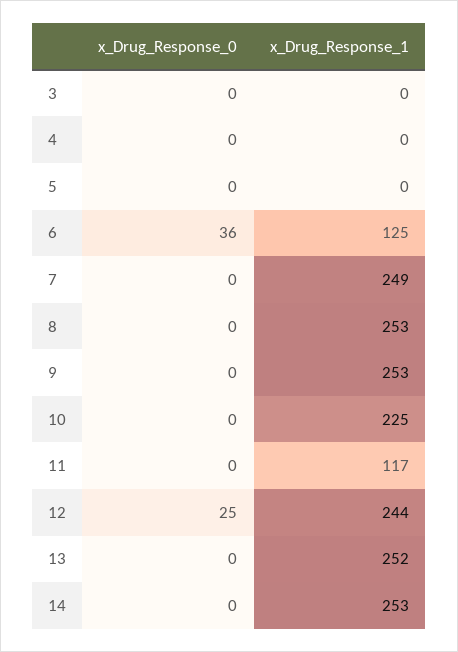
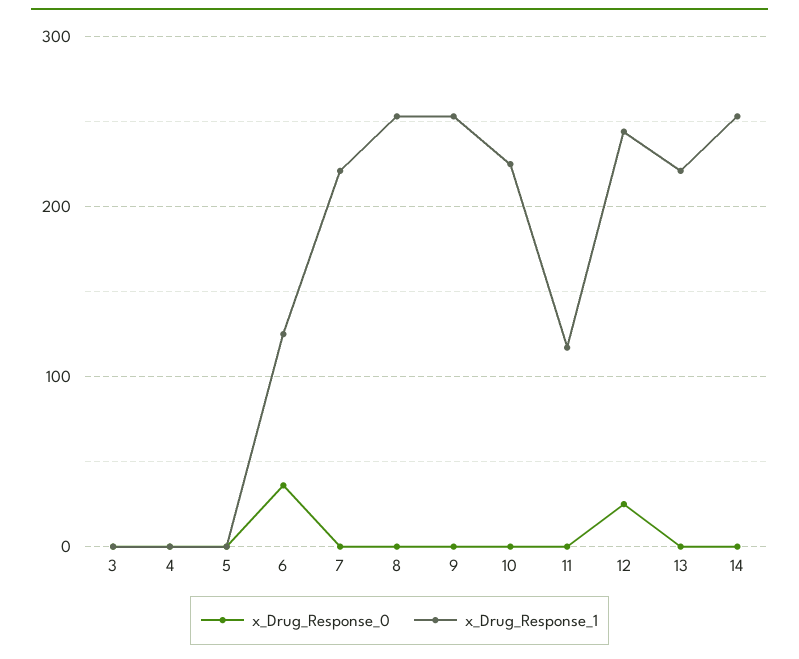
  {
    "x_Drug_Response_0": {
      "3": 0,
      "4": 0,
      "5": 0,
      "6": 36,
      "7": 0,
      "8": 0,
      "9": 0,
      "10": 0,
      "11": 0,
      "12": 25,
      "13": 0,
      "14": 0
    },
    "x_Drug_Response_1": {
      "3": 0,
      "4": 0,
      "5": 0,
      "6": 125,
-     "7": 249,
+     "7": 220,
      "8": 253,
      "9": 253,
      "10": 225,
      "11": 117,
      "12": 244,
-     "13": 252,
+     "13": 220,
      "14": 253
    }
  }

